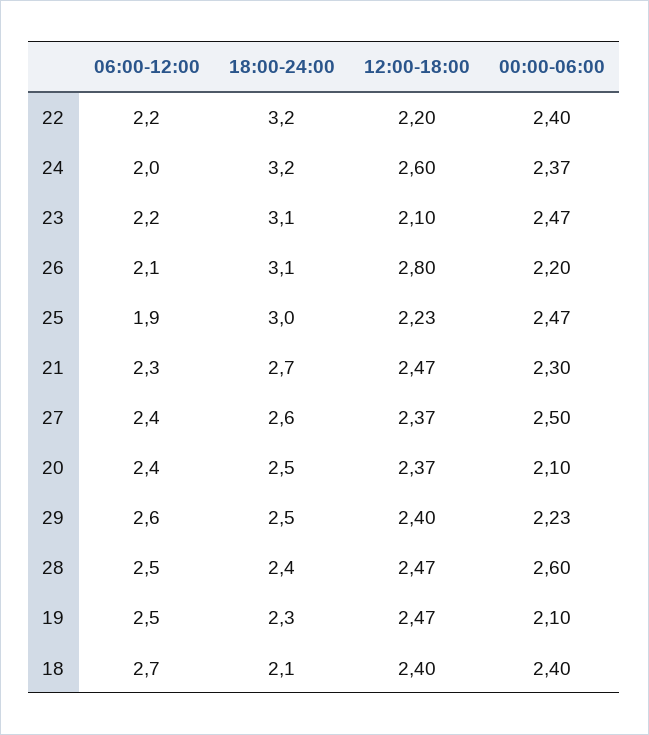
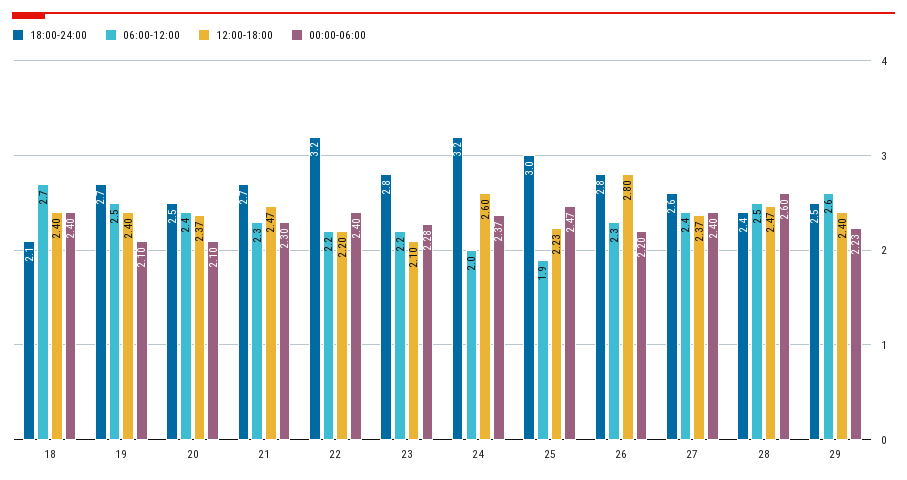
  {
    "06:00-12:00": {
      "22": 2.2,
      "24": 2,
      "23": 2.2,
-     "26": 2.1,
+     "26": 2.3,
      "25": 1.9,
      "21": 2.3,
      "27": 2.4,
      "20": 2.4,
      "29": 2.6,
      "28": 2.5,
      "19": 2.5,
      "18": 2.7
    },
    "18:00-24:00": {
      "22": 3.2,
      "24": 3.2,
-     "23": 3.1,
+     "23": 2.8,
-     "26": 3.1,
+     "26": 2.8,
      "25": 3,
      "21": 2.7,
      "27": 2.6,
      "20": 2.5,
      "29": 2.5,
      "28": 2.4,
-     "19": 2.3,
+     "19": 2.7,
      "18": 2.1
    },
    "12:00-18:00": {
      "22": 2.2,
      "24": 2.6,
      "23": 2.1,
      "26": 2.8,
      "25": 2.23,
      "21": 2.47,
      "27": 2.37,
      "20": 2.37,
      "29": 2.4,
      "28": 2.47,
-     "19": 2.47,
+     "19": 2.4,
      "18": 2.4
    },
    "00:00-06:00": {
      "22": 2.4,
      "24": 2.37,
-     "23": 2.47,
+     "23": 2.28,
      "26": 2.2,
      "25": 2.47,
      "21": 2.3,
-     "27": 2.5,
+     "27": 2.4,
      "20": 2.1,
      "29": 2.23,
      "28": 2.6,
      "19": 2.1,
      "18": 2.4
    }
  }

